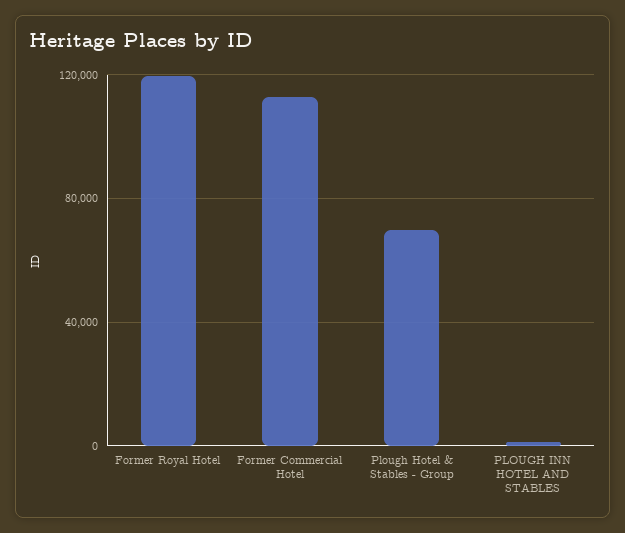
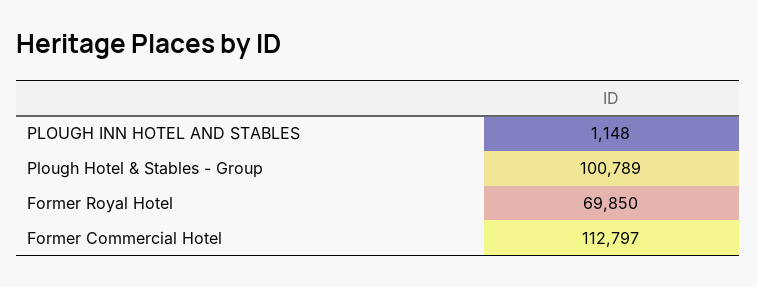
  {
-   "Former Royal Hotel": 120000,
+   "Former Royal Hotel": 69850,
    "Former Commercial Hotel": 112797,
-   "Plough Hotel & Stables - Group": 70000,
+   "Plough Hotel & Stables - Group": 100789,
    "PLOUGH INN HOTEL AND STABLES": 1148
  }

